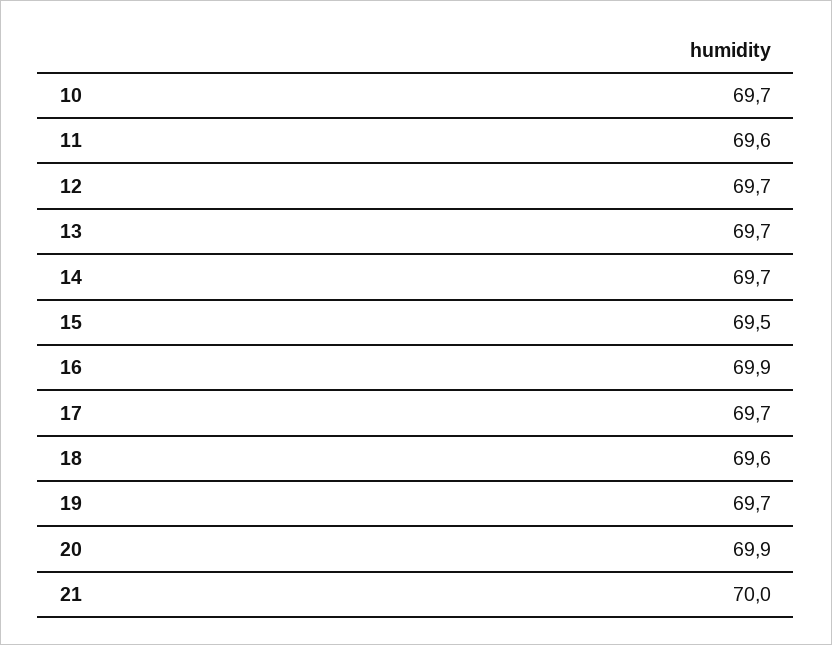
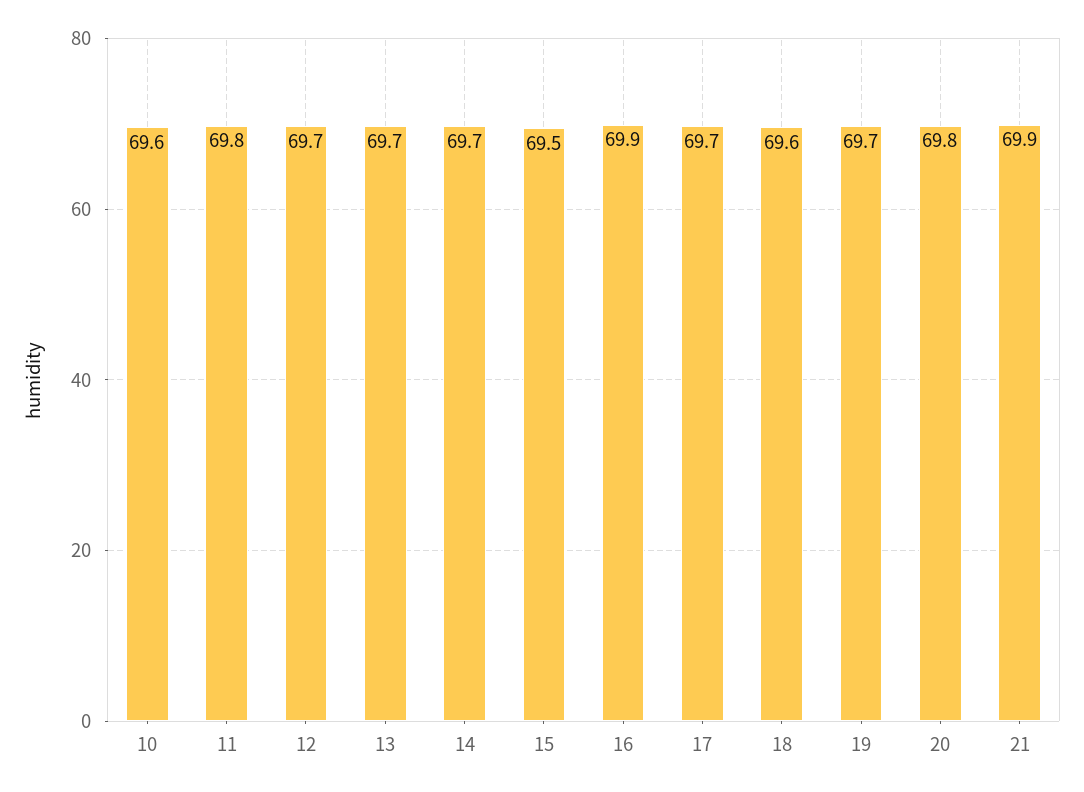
  {
-   "10": 69.7,
+   "10": 69.6,
-   "11": 69.6,
+   "11": 69.8,
    "12": 69.7,
    "13": 69.7,
    "14": 69.7,
    "15": 69.5,
    "16": 69.9,
    "17": 69.7,
    "18": 69.6,
    "19": 69.7,
-   "20": 69.9,
+   "20": 69.8,
-   "21": 70
+   "21": 69.9
  }

